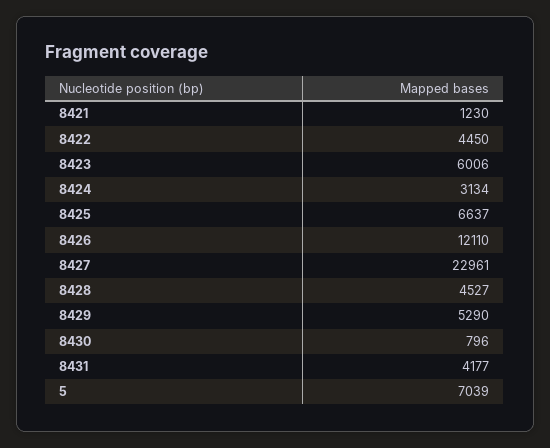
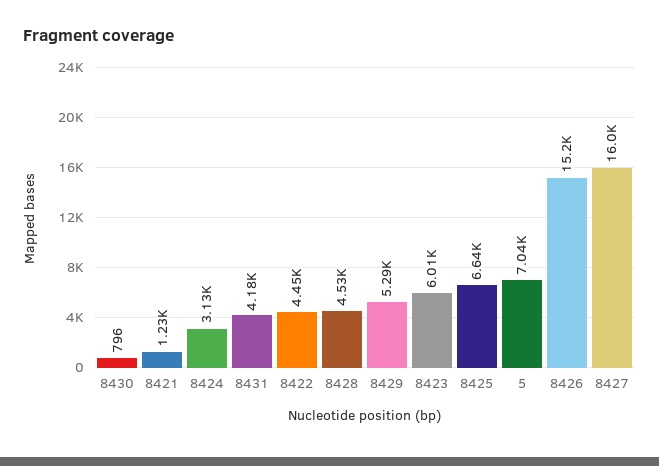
  {
    "8421": 1230,
    "8422": 4450,
    "8423": 6006,
    "8424": 3134,
    "8425": 6637,
-   "8426": 12110,
+   "8426": 15200,
-   "8427": 22961,
+   "8427": 16000,
    "8428": 4527,
    "8429": 5290,
    "8430": 796,
    "8431": 4177,
    "5": 7039
  }

